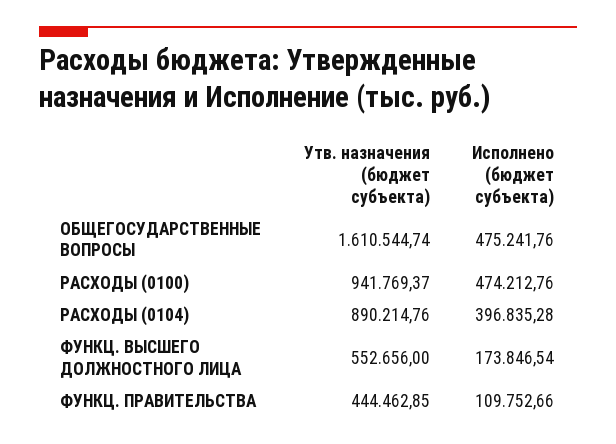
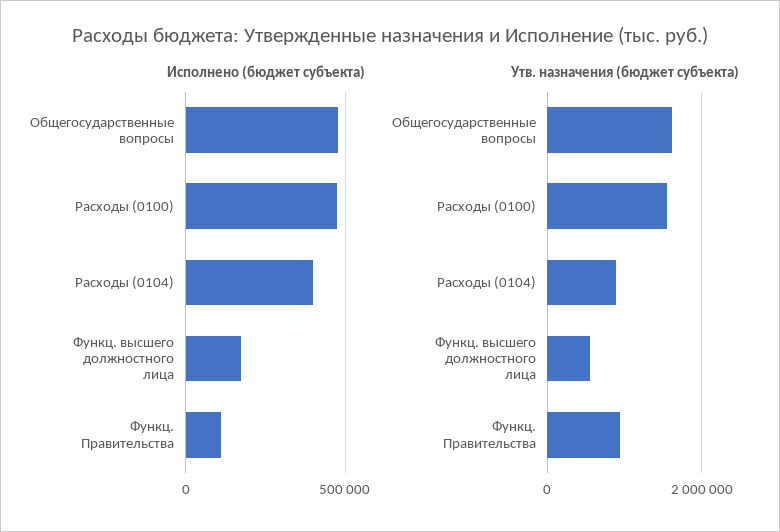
  {
    "Утв. назначения (бюджет субъекта)": {
      "ОБЩЕГОСУДАРСТВЕННЫЕ ВОПРОСЫ": 1610544.74,
-     "РАСХОДЫ (0100)": 941769.37,
+     "РАСХОДЫ (0100)": 1600000,
      "РАСХОДЫ (0104)": 890214.76,
      "ФУНКЦ. ВЫСШЕГО ДОЛЖНОСТНОГО ЛИЦА": 552656,
-     "ФУНКЦ. ПРАВИТЕЛЬСТВА": 444462.85
+     "ФУНКЦ. ПРАВИТЕЛЬСТВА": 1000000
    },
    "Исполнено (бюджет субъекта)": {
      "ОБЩЕГОСУДАРСТВЕННЫЕ ВОПРОСЫ": 475241.76,
      "РАСХОДЫ (0100)": 474212.76,
      "РАСХОДЫ (0104)": 396835.28,
      "ФУНКЦ. ВЫСШЕГО ДОЛЖНОСТНОГО ЛИЦА": 173846.54,
      "ФУНКЦ. ПРАВИТЕЛЬСТВА": 109752.66
    }
  }

